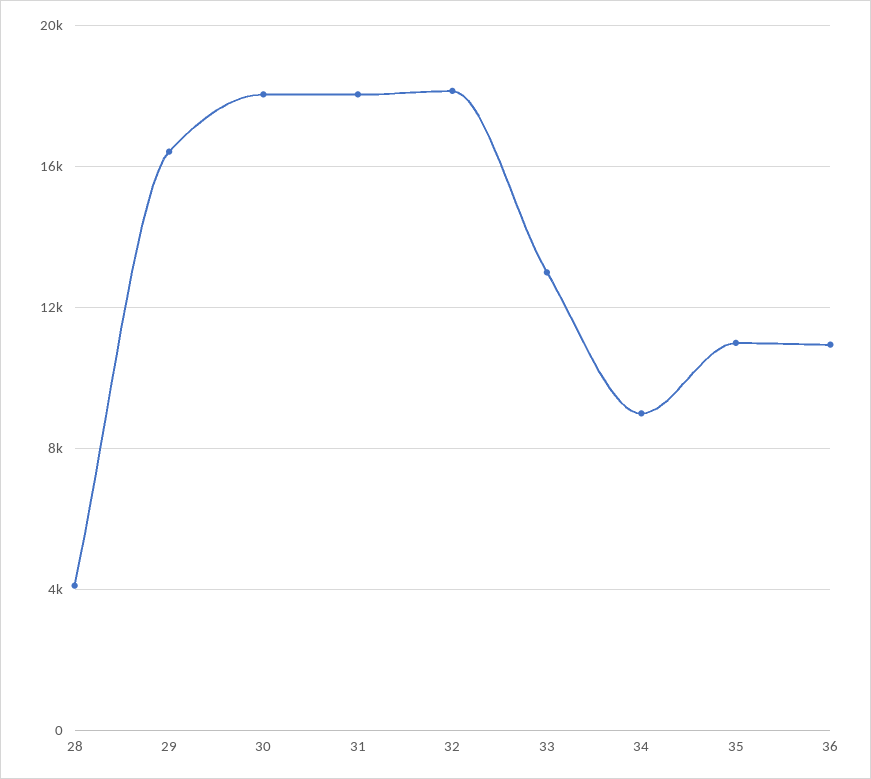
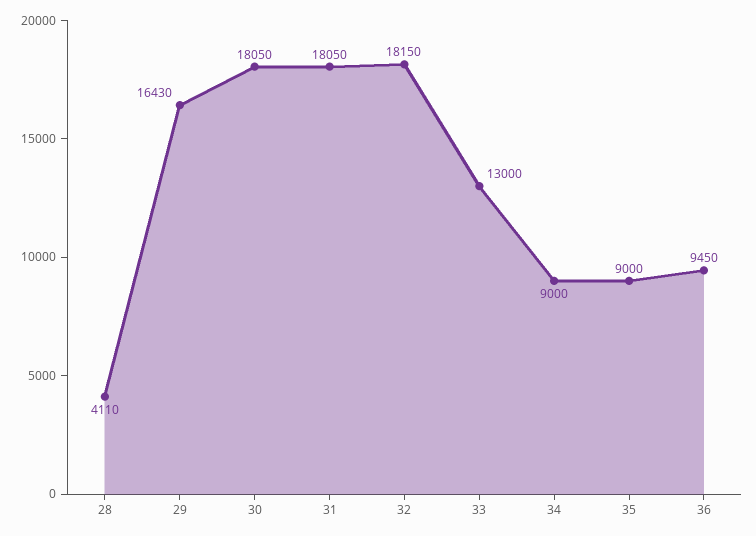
  {
    "28": 4110,
    "29": 16430,
    "30": 18050,
    "31": 18050,
    "32": 18150,
    "33": 13000,
    "34": 9000,
-   "35": 11000,
+   "35": 9000,
-   "36": 11000
+   "36": 9450
  }

